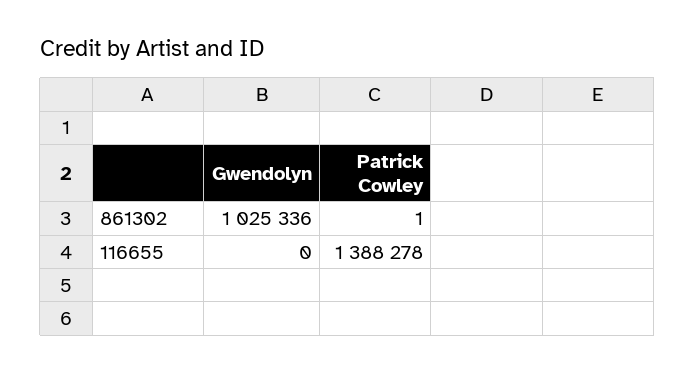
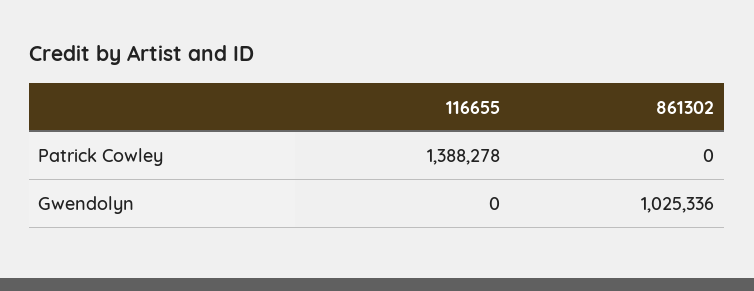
  {
    "Gwendolyn": {
      "861302": 1025336,
      "116655": 0
    },
    "Patrick Cowley": {
-     "861302": 1,
+     "861302": 0,
      "116655": 1388278
    }
  }

